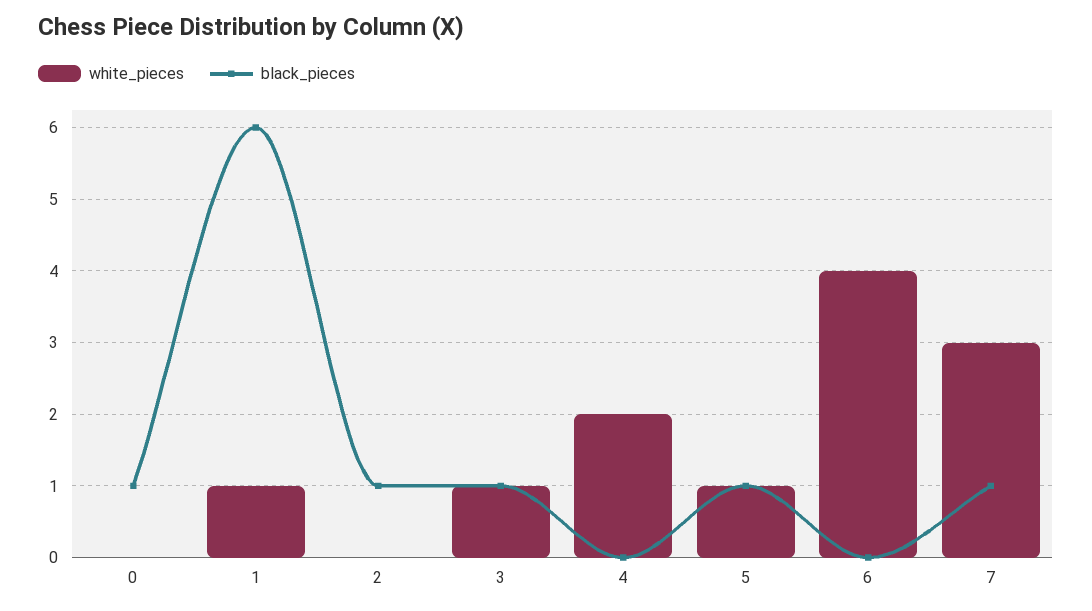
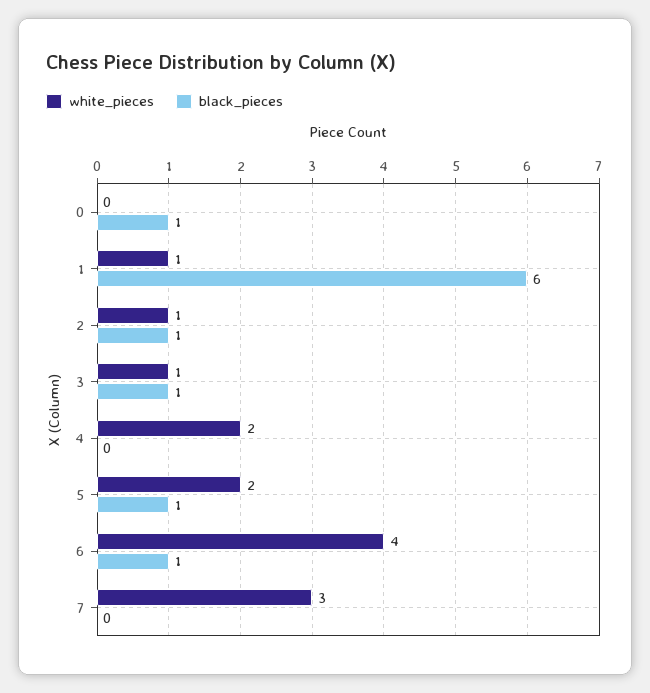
  {
    "white_pieces": {
      "0": 0,
      "1": 1,
-     "2": 0,
+     "2": 1,
      "3": 1,
      "4": 2,
-     "5": 1,
+     "5": 2,
      "6": 4,
      "7": 3
    },
    "black_pieces": {
      "0": 1,
      "1": 6,
      "2": 1,
      "3": 1,
      "4": 0,
      "5": 1,
-     "6": 0,
+     "6": 1,
-     "7": 1
+     "7": 0
    }
  }

